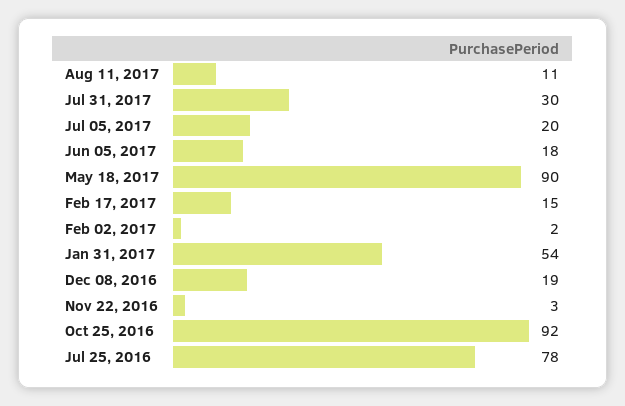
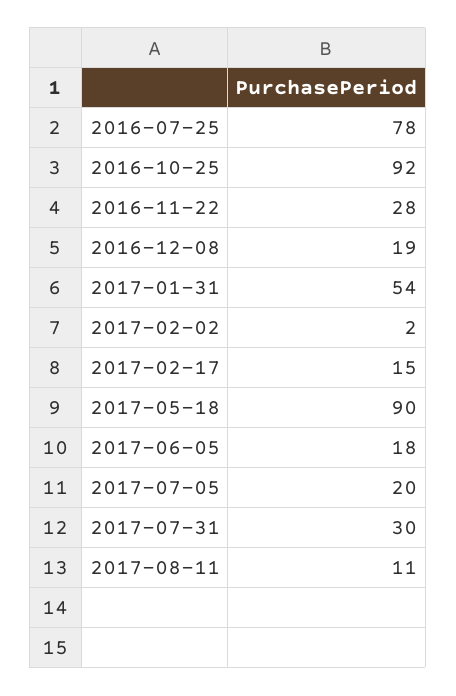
  {
    "Aug 11, 2017": 11,
    "Jul 31, 2017": 30,
    "Jul 05, 2017": 20,
    "Jun 05, 2017": 18,
    "May 18, 2017": 90,
    "Feb 17, 2017": 15,
    "Feb 02, 2017": 2,
    "Jan 31, 2017": 54,
    "Dec 08, 2016": 19,
-   "Nov 22, 2016": 3,
+   "Nov 22, 2016": 28,
    "Oct 25, 2016": 92,
    "Jul 25, 2016": 78
  }

